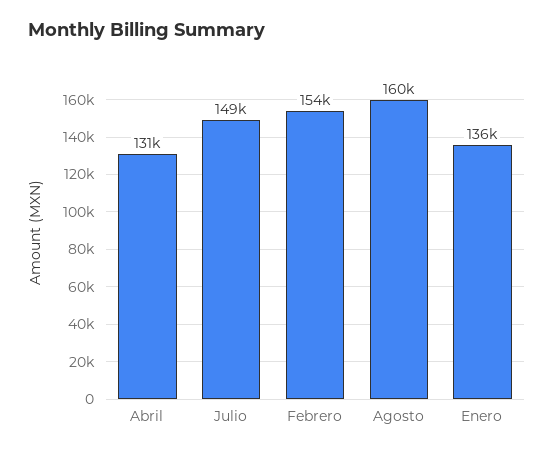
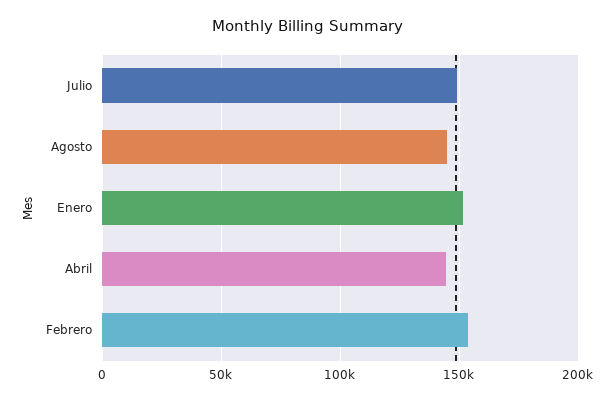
  {
-   "Abril": 131000,
+   "Abril": 145000,
    "Julio": 149000,
    "Febrero": 154000,
-   "Agosto": 160000,
+   "Agosto": 145000,
-   "Enero": 136000
+   "Enero": 150000
  }

